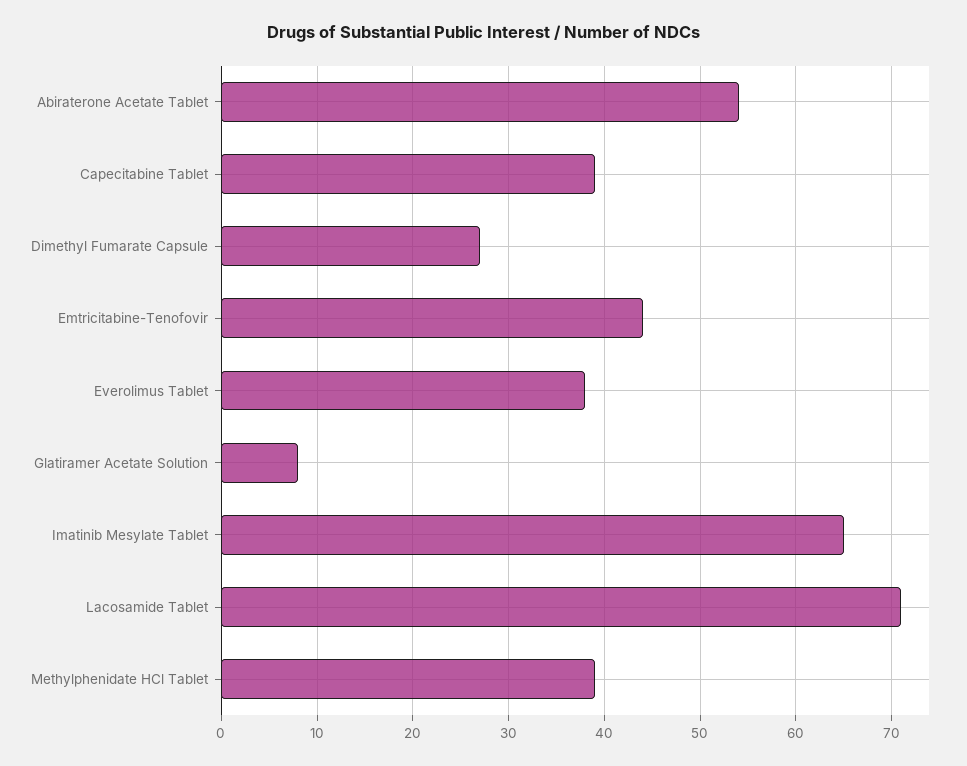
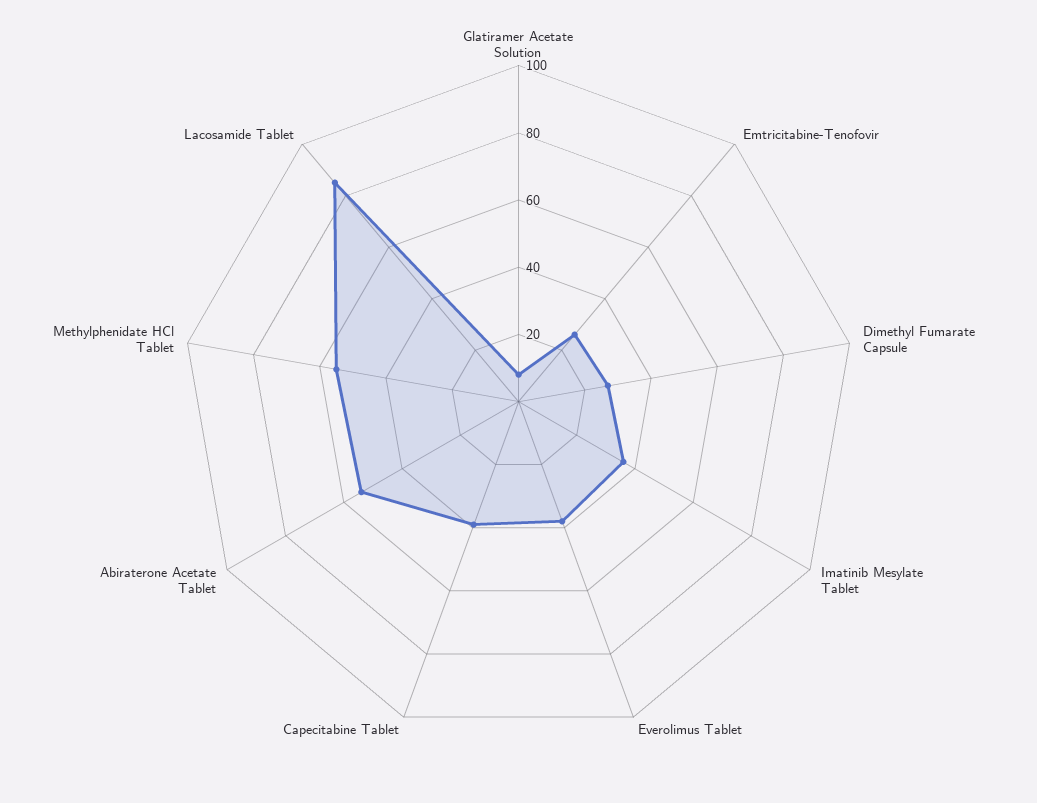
  {
    "Abiraterone Acetate Tablet": 54,
    "Capecitabine Tablet": 39,
    "Dimethyl Fumarate Capsule": 27,
-   "Emtricitabine-Tenofovir": 44,
+   "Emtricitabine-Tenofovir": 25,
    "Everolimus Tablet": 38,
    "Glatiramer Acetate Solution": 8,
-   "Imatinib Mesylate Tablet": 65,
+   "Imatinib Mesylate Tablet": 35,
-   "Lacosamide Tablet": 71,
+   "Lacosamide Tablet": 85,
-   "Methylphenidate HCl Tablet": 39
+   "Methylphenidate HCl Tablet": 55
  }

